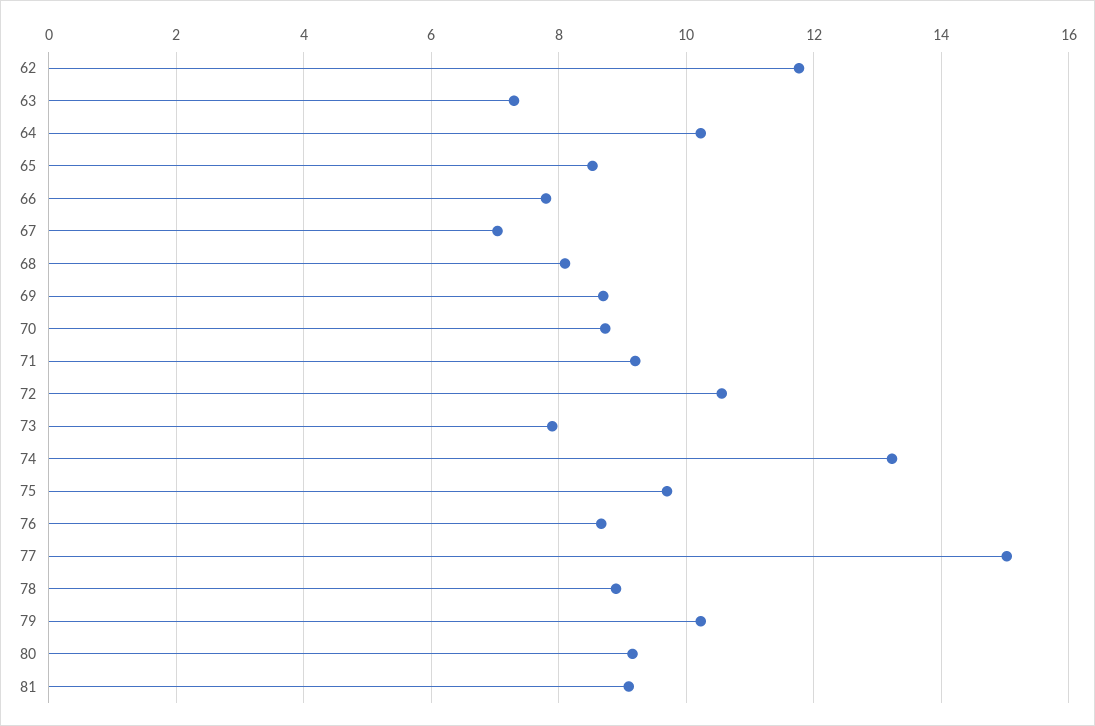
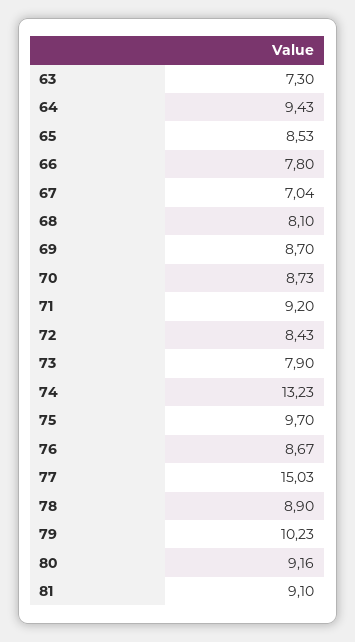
  {
-   "62": 11.8,
    "63": 7.3,
-   "64": 10.2,
+   "64": 9.43,
    "65": 8.53,
    "66": 7.8,
    "67": 7.04,
    "68": 8.1,
    "69": 8.7,
    "70": 8.73,
    "71": 9.2,
-   "72": 10.6,
+   "72": 8.43,
    "73": 7.9,
    "74": 13.23,
    "75": 9.7,
    "76": 8.67,
    "77": 15.03,
    "78": 8.9,
    "79": 10.23,
    "80": 9.16,
    "81": 9.1
  }

